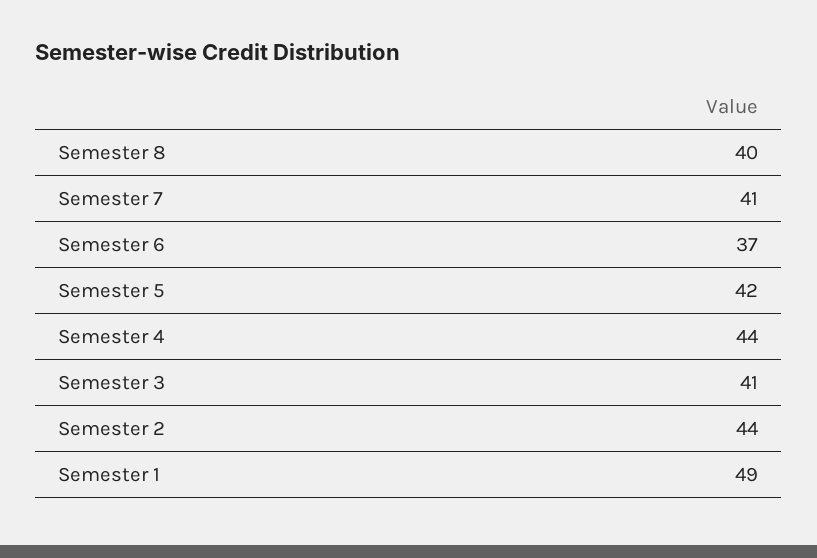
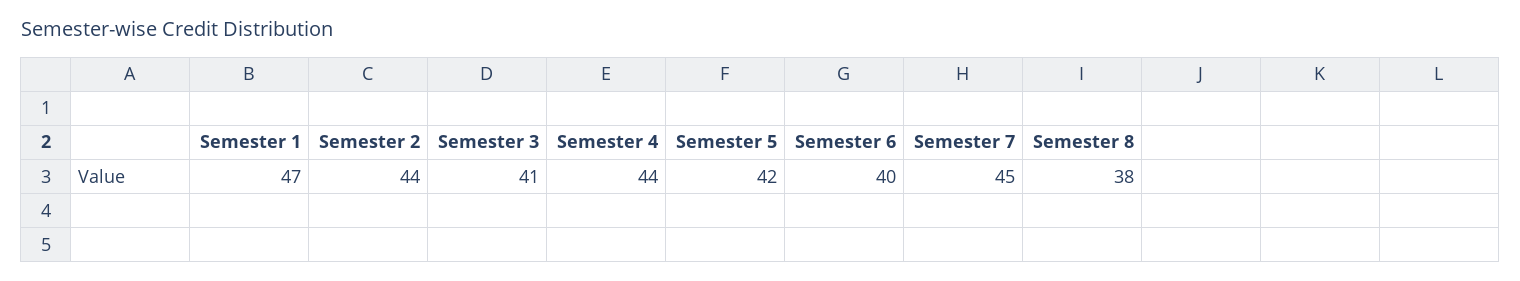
  {
-   "Semester 8": 40,
+   "Semester 8": 38,
-   "Semester 7": 41,
+   "Semester 7": 45,
-   "Semester 6": 37,
+   "Semester 6": 40,
    "Semester 5": 42,
    "Semester 4": 44,
    "Semester 3": 41,
    "Semester 2": 44,
-   "Semester 1": 49
+   "Semester 1": 47
  }

